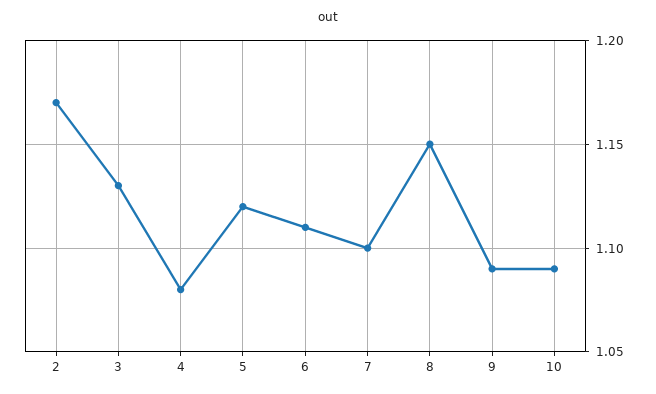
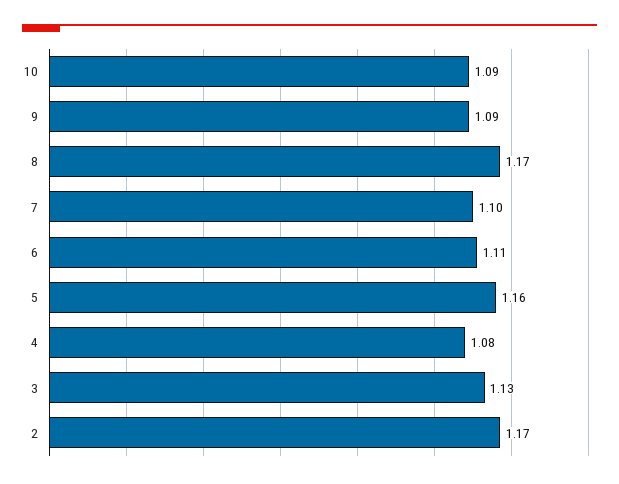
  {
    "2": 1.17,
    "3": 1.13,
    "4": 1.08,
-   "5": 1.12,
+   "5": 1.16,
    "6": 1.11,
    "7": 1.1,
-   "8": 1.15,
+   "8": 1.17,
    "9": 1.09,
    "10": 1.09
  }

